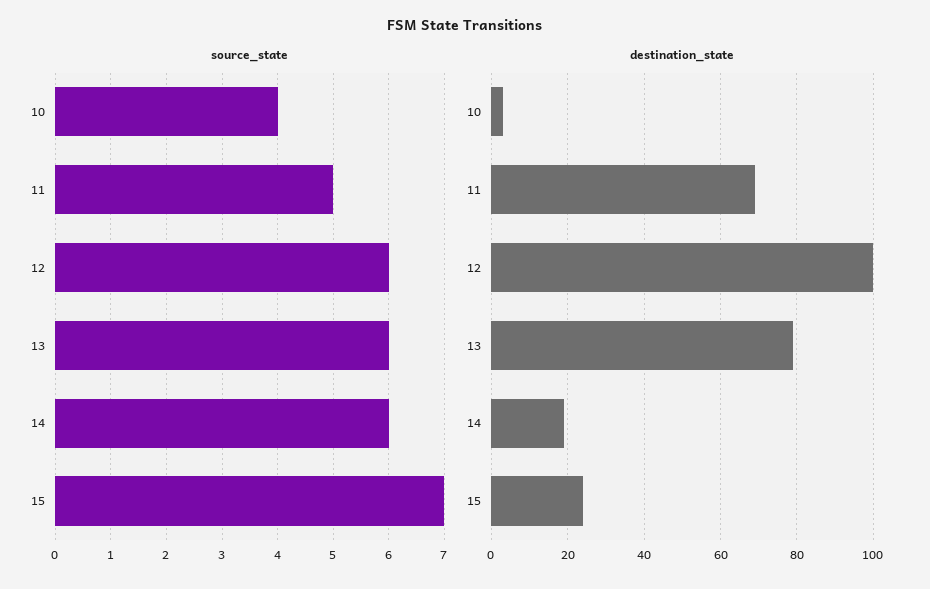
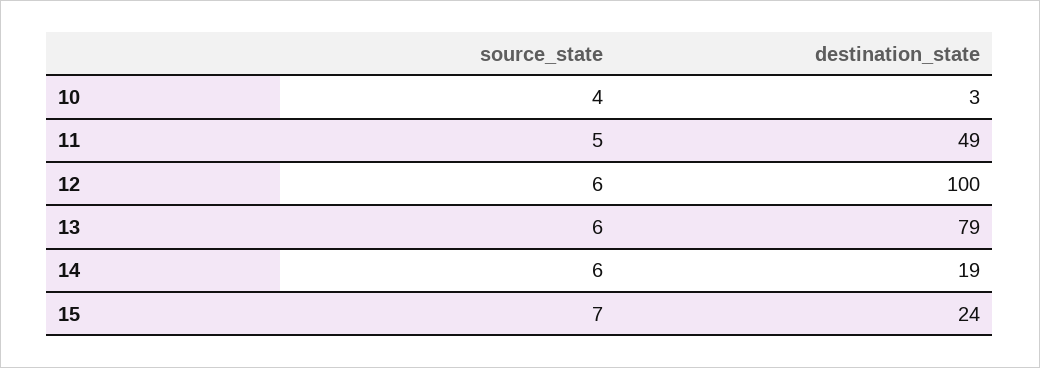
  {
    "source_state": {
      "10": 4,
      "11": 5,
      "12": 6,
      "13": 6,
      "14": 6,
      "15": 7
    },
    "destination_state": {
      "10": 3,
-     "11": 70,
+     "11": 49,
      "12": 100,
      "13": 79,
      "14": 19,
      "15": 24
    }
  }

